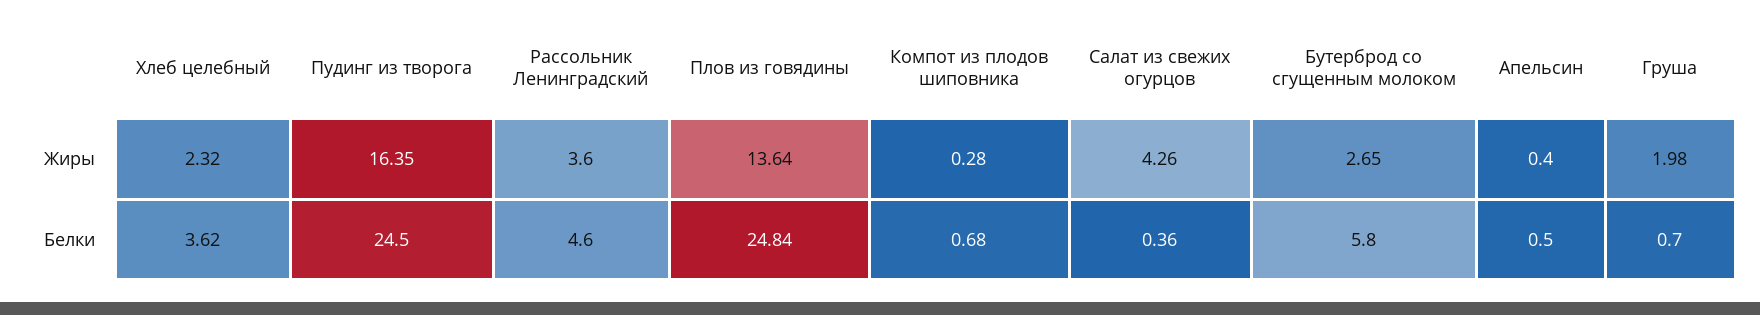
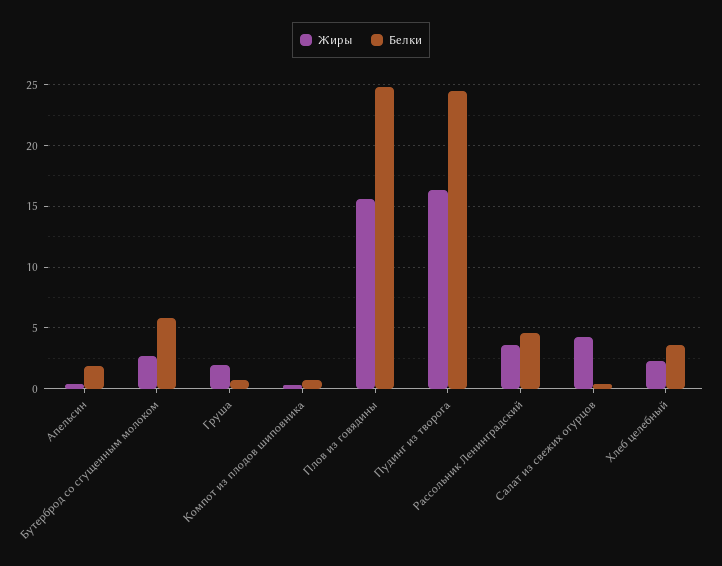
  {
    "Жиры": {
      "Хлеб целебный": 2.32,
      "Пудинг из творога": 16.35,
      "Рассольник Ленинградский": 3.6,
-     "Плов из говядины": 13.64,
+     "Плов из говядины": 15.5,
      "Компот из плодов шиповника": 0.28,
      "Салат из свежих огурцов": 4.26,
      "Бутерброд со сгущенным молоком": 2.65,
      "Апельсин": 0.4,
      "Груша": 1.98
    },
    "Белки": {
      "Хлеб целебный": 3.62,
      "Пудинг из творога": 24.5,
      "Рассольник Ленинградский": 4.6,
      "Плов из говядины": 24.84,
      "Компот из плодов шиповника": 0.68,
      "Салат из свежих огурцов": 0.36,
      "Бутерброд со сгущенным молоком": 5.8,
-     "Апельсин": 0.5,
+     "Апельсин": 2,
      "Груша": 0.7
    }
  }

